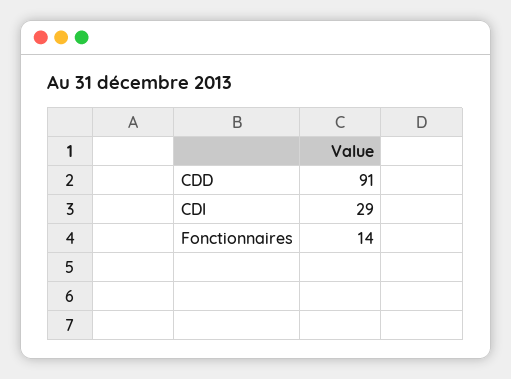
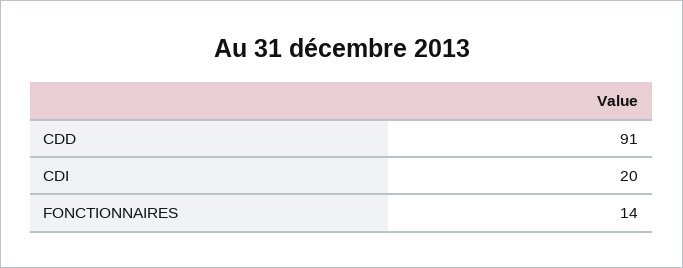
  {
    "CDD": 91,
-   "CDI": 29,
+   "CDI": 20,
    "Fonctionnaires": 14
  }

